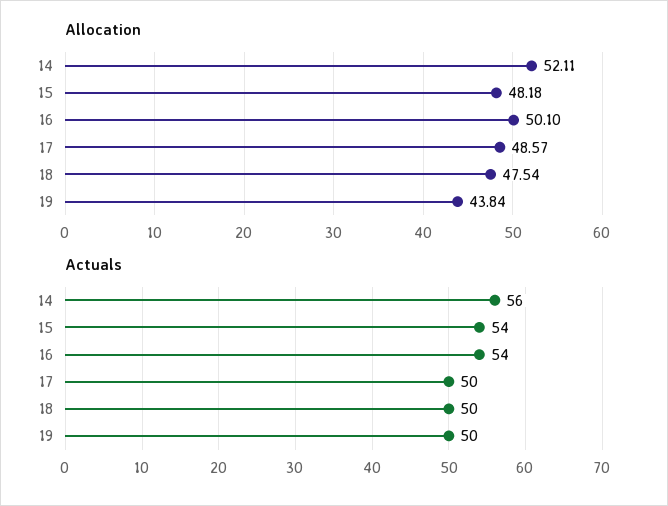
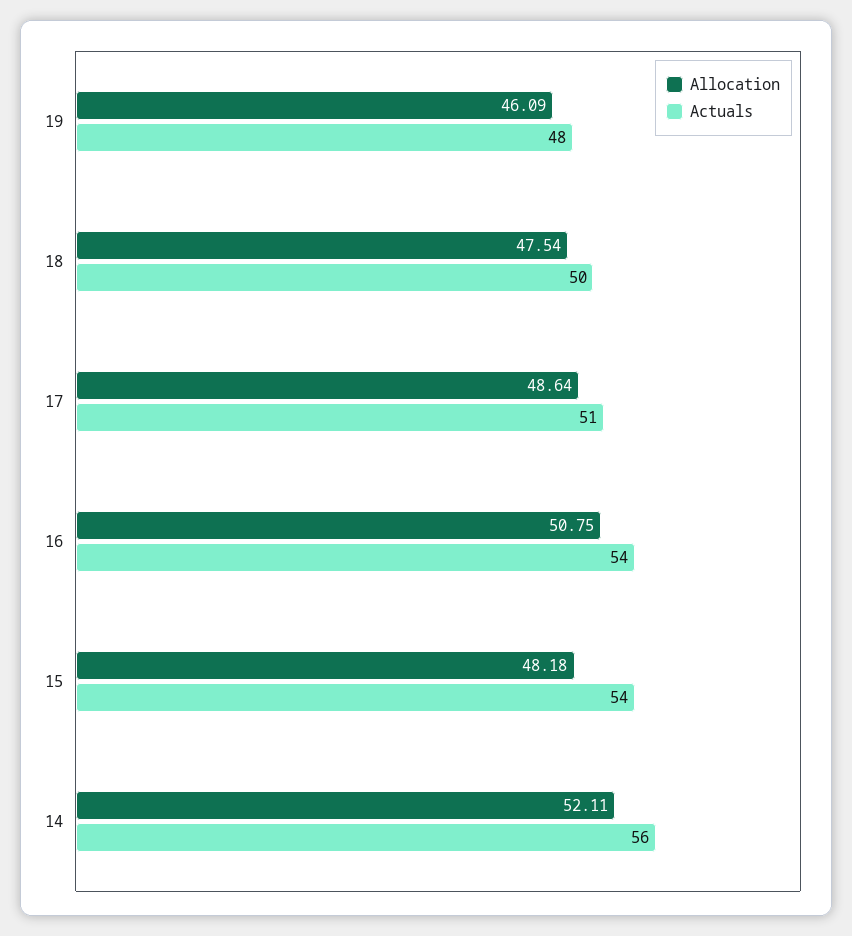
  {
    "Allocation": {
      "14": 52.11,
      "15": 48.18,
-     "16": 50.1,
+     "16": 50.75,
-     "17": 48.57,
+     "17": 48.64,
      "18": 47.54,
-     "19": 43.84
+     "19": 46.09
    },
    "Actuals": {
      "14": 56,
      "15": 54,
      "16": 54,
-     "17": 50,
+     "17": 51,
      "18": 50,
-     "19": 50
+     "19": 48
    }
  }

